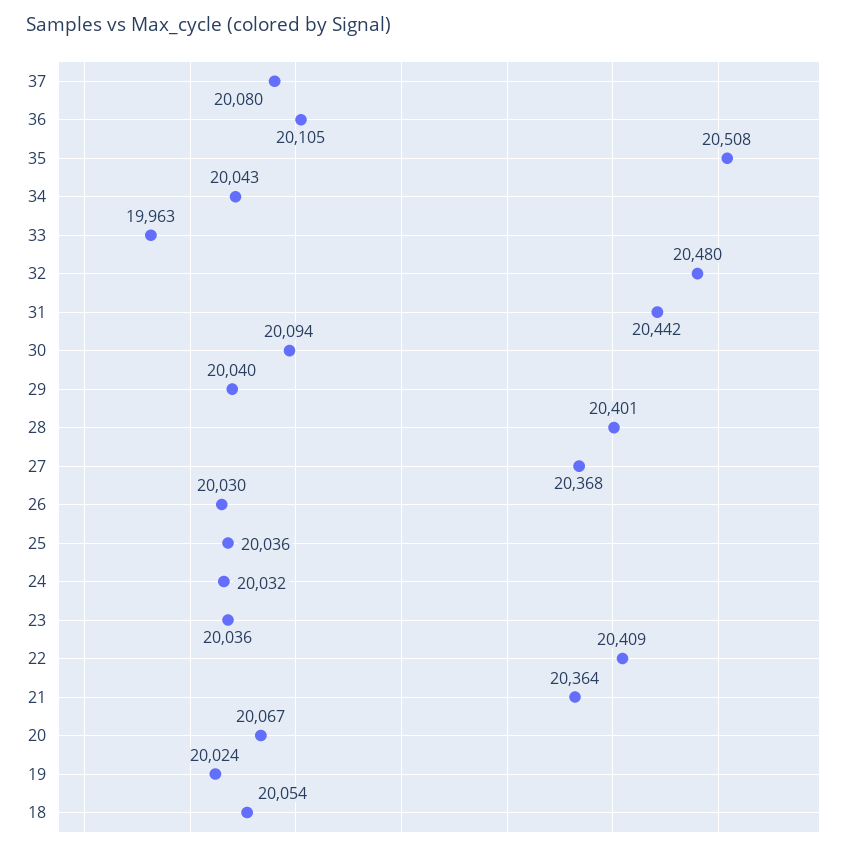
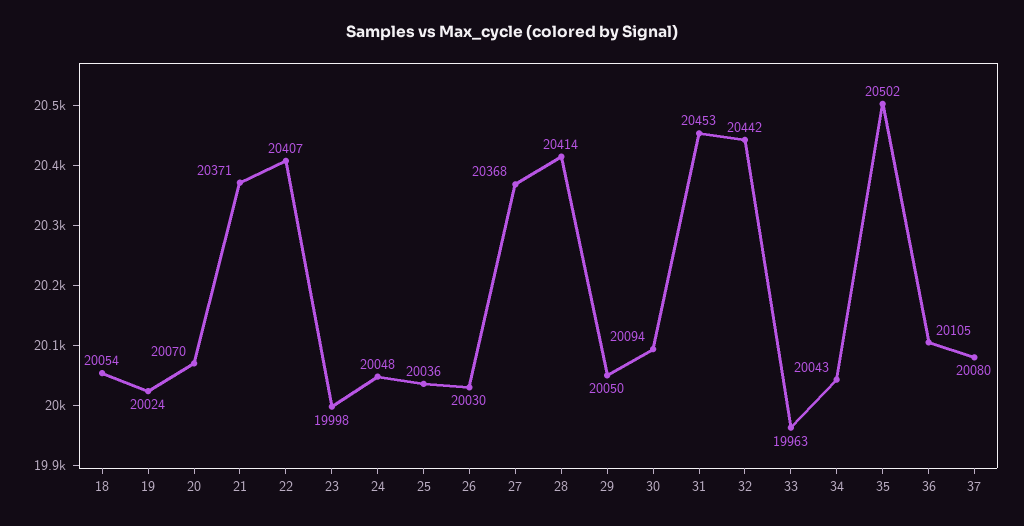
  {
    "37": 20080,
    "36": 20105,
-   "35": 20508,
+   "35": 20502,
    "34": 20043,
    "33": 19963,
-   "32": 20480,
+   "32": 20442,
-   "31": 20442,
+   "31": 20453,
    "30": 20094,
-   "29": 20040,
+   "29": 20050,
-   "28": 20401,
+   "28": 20414,
    "27": 20368,
    "26": 20030,
    "25": 20036,
-   "24": 20032,
+   "24": 20048,
-   "23": 20036,
+   "23": 19998,
-   "22": 20409,
+   "22": 20407,
-   "21": 20364,
+   "21": 20371,
-   "20": 20067,
+   "20": 20070,
    "19": 20024,
    "18": 20054
  }

